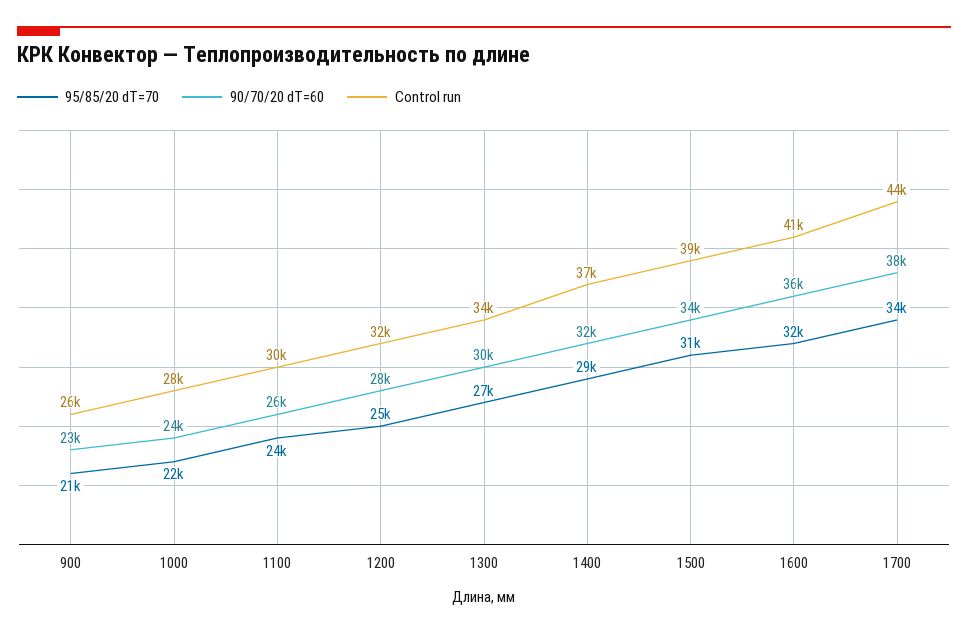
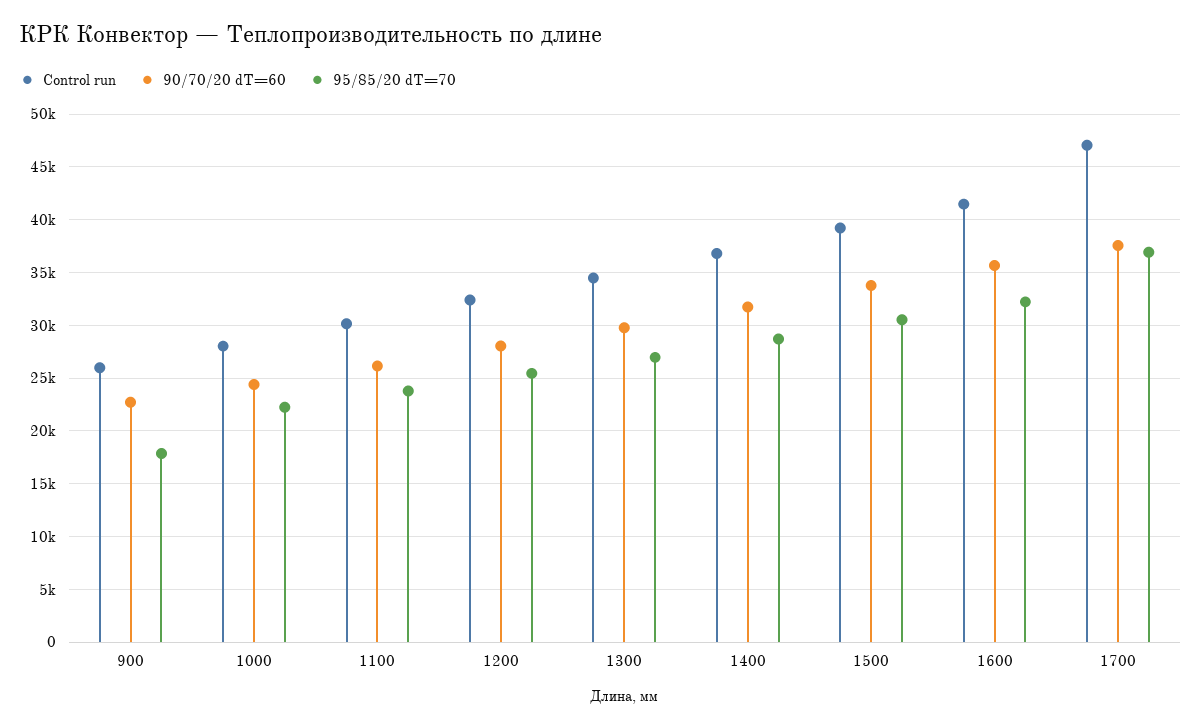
  {
    "95/85/20 dT=70": {
-     "900": 21000,
+     "900": 18000,
      "1000": 22000,
      "1100": 24000,
      "1200": 25000,
      "1300": 27000,
      "1400": 29000,
      "1500": 31000,
      "1600": 32000,
-     "1700": 34000
+     "1700": 37000
    },
    "90/70/20 dT=60": {
      "900": 23000,
      "1000": 24000,
      "1100": 26000,
      "1200": 28000,
      "1300": 30000,
      "1400": 32000,
      "1500": 34000,
      "1600": 36000,
      "1700": 38000
    },
    "Control run": {
      "900": 26000,
      "1000": 28000,
      "1100": 30000,
      "1200": 32000,
      "1300": 34000,
      "1400": 37000,
      "1500": 39000,
      "1600": 41000,
-     "1700": 44000
+     "1700": 47000
    }
  }

